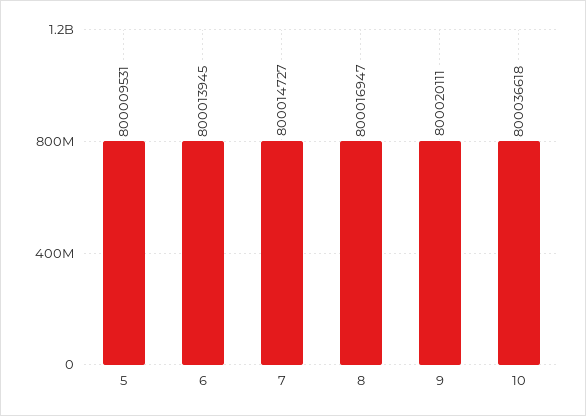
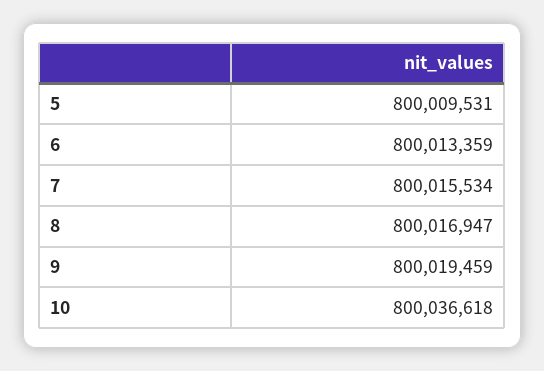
  {
    "5": 800009531,
-   "6": 800013945,
+   "6": 800013359,
-   "7": 800014727,
+   "7": 800015534,
    "8": 800016947,
-   "9": 800020111,
+   "9": 800019459,
    "10": 800036618
  }

